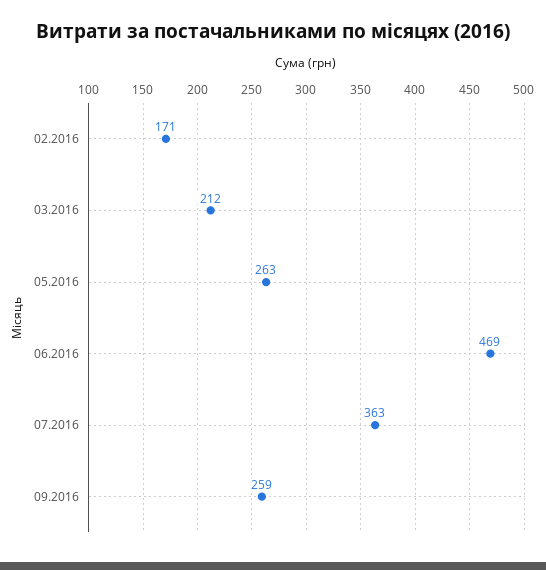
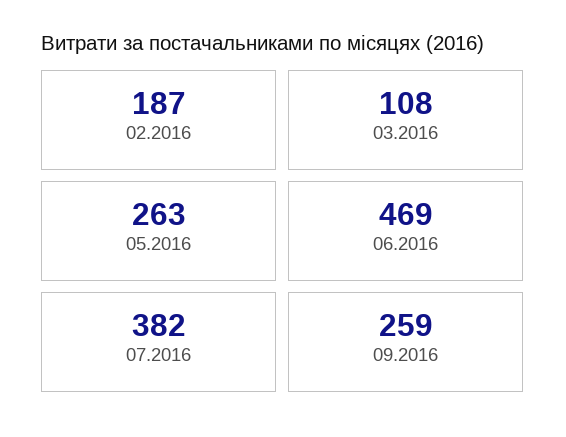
  {
-   "02.2016": 171,
+   "02.2016": 187,
-   "03.2016": 212,
+   "03.2016": 108,
    "05.2016": 263,
    "06.2016": 469,
-   "07.2016": 363,
+   "07.2016": 382,
    "09.2016": 259
  }

